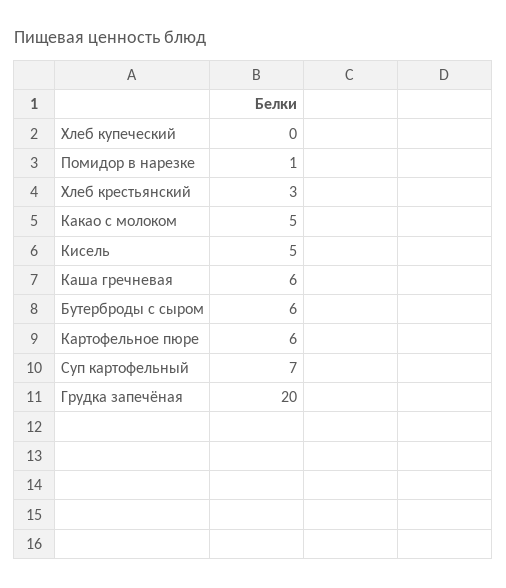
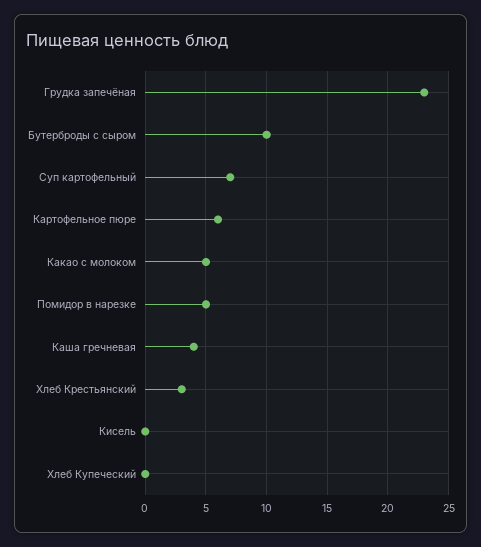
  {
    "Хлеб купеческий": 0,
-   "Помидор в нарезке": 1,
+   "Помидор в нарезке": 5,
    "Хлеб крестьянский": 3,
    "Какао с молоком": 5,
-   "Кисель": 5,
+   "Кисель": 0,
-   "Каша гречневая": 6,
+   "Каша гречневая": 4,
-   "Бутерброды с сыром": 6,
+   "Бутерброды с сыром": 10,
    "Картофельное пюре": 6,
    "Суп картофельный": 7,
-   "Грудка запечёная": 20
+   "Грудка запечёная": 23
  }

